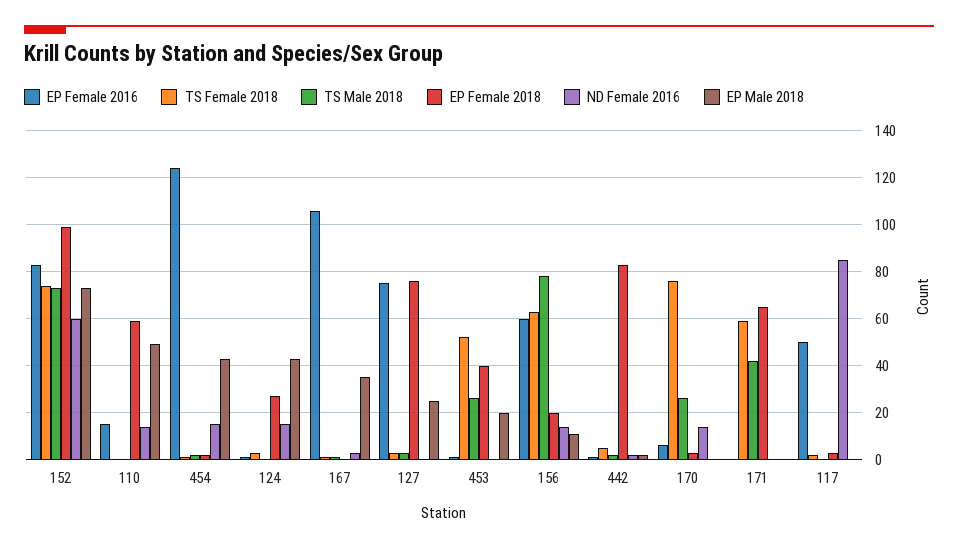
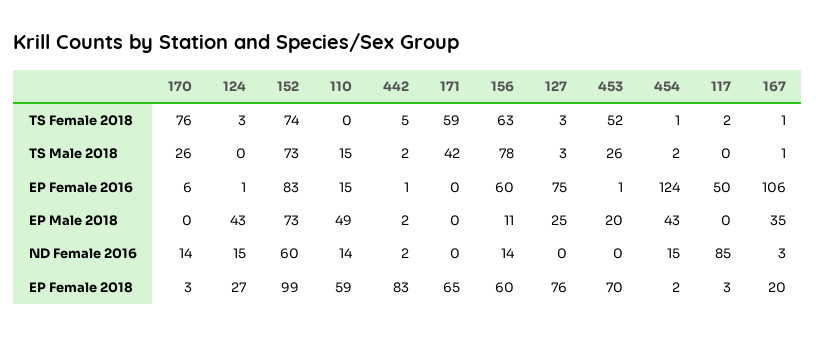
  {
    "EP Female 2016": {
      "152": 83,
      "110": 15,
      "454": 124,
      "124": 1,
      "167": 106,
      "127": 75,
      "453": 1,
      "156": 60,
      "442": 1,
      "170": 6,
      "171": 0,
      "117": 50
    },
    "TS Female 2018": {
      "152": 74,
      "110": 0,
      "454": 1,
      "124": 3,
      "167": 1,
      "127": 3,
      "453": 52,
      "156": 63,
      "442": 5,
      "170": 76,
      "171": 59,
      "117": 2
    },
    "TS Male 2018": {
      "152": 73,
-     "110": 0,
+     "110": 15,
      "454": 2,
      "124": 0,
      "167": 1,
      "127": 3,
      "453": 26,
      "156": 78,
      "442": 2,
      "170": 26,
      "171": 42,
      "117": 0
    },
    "EP Female 2018": {
      "152": 99,
      "110": 59,
      "454": 2,
      "124": 27,
-     "167": 0,
+     "167": 20,
      "127": 76,
-     "453": 40,
+     "453": 70,
-     "156": 20,
+     "156": 60,
      "442": 83,
      "170": 3,
      "171": 65,
      "117": 3
    },
    "ND Female 2016": {
      "152": 60,
      "110": 14,
      "454": 15,
      "124": 15,
      "167": 3,
      "127": 0,
      "453": 0,
      "156": 14,
      "442": 2,
      "170": 14,
      "171": 0,
      "117": 85
    },
    "EP Male 2018": {
      "152": 73,
      "110": 49,
      "454": 43,
      "124": 43,
      "167": 35,
      "127": 25,
      "453": 20,
      "156": 11,
      "442": 2,
      "170": 0,
      "171": 0,
      "117": 0
    }
  }

